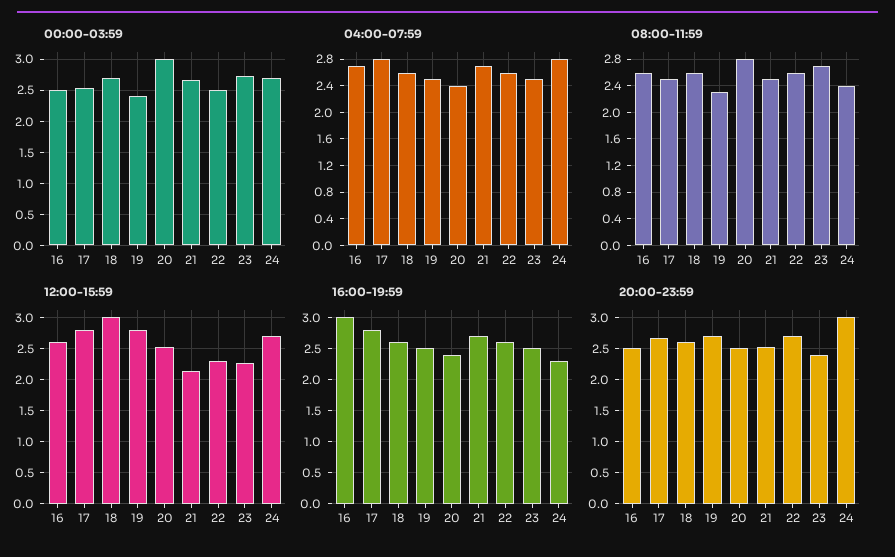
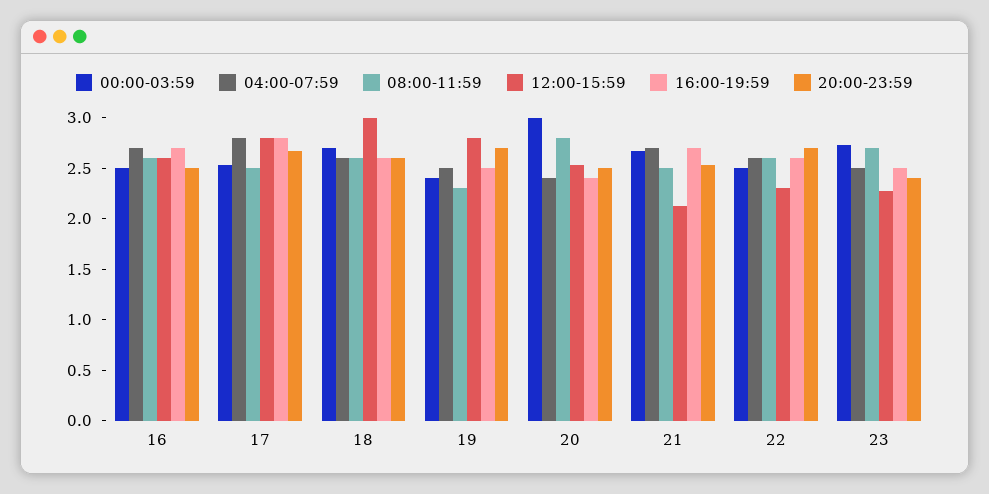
  {
    "00:00-03:59": {
      "16": 2.5,
      "17": 2.5,
      "18": 2.7,
      "19": 2.4,
      "20": 3,
      "21": 2.7,
      "22": 2.5,
-     "23": 2.7,
+     "23": 2.7
-     "24": 2.7
    },
    "04:00-07:59": {
      "16": 2.7,
      "17": 2.8,
      "18": 2.6,
      "19": 2.5,
      "20": 2.4,
      "21": 2.7,
      "22": 2.6,
-     "23": 2.5,
+     "23": 2.5
-     "24": 2.8
    },
    "08:00-11:59": {
      "16": 2.6,
      "17": 2.5,
      "18": 2.6,
      "19": 2.3,
      "20": 2.8,
      "21": 2.5,
      "22": 2.6,
-     "23": 2.7,
+     "23": 2.7
-     "24": 2.4
    },
    "12:00-15:59": {
      "16": 2.6,
      "17": 2.8,
      "18": 3,
      "19": 2.8,
      "20": 2.5,
      "21": 2.1,
      "22": 2.3,
-     "23": 2.3,
+     "23": 2.3
-     "24": 2.7
    },
    "16:00-19:59": {
-     "16": 3,
+     "16": 2.7,
      "17": 2.8,
      "18": 2.6,
      "19": 2.5,
      "20": 2.4,
      "21": 2.7,
      "22": 2.6,
-     "23": 2.5,
+     "23": 2.5
-     "24": 2.3
    },
    "20:00-23:59": {
      "16": 2.5,
      "17": 2.7,
      "18": 2.6,
      "19": 2.7,
      "20": 2.5,
      "21": 2.5,
      "22": 2.7,
-     "23": 2.4,
+     "23": 2.4
-     "24": 3
    }
  }

